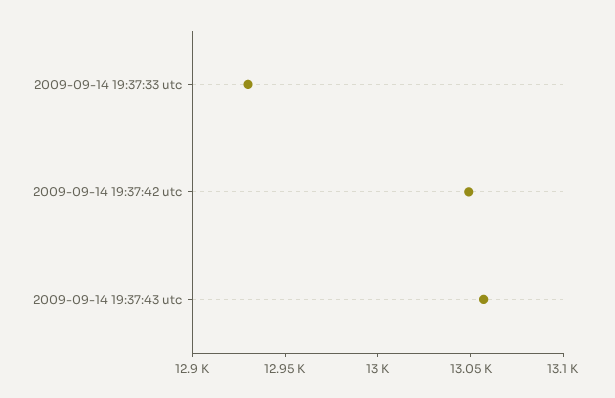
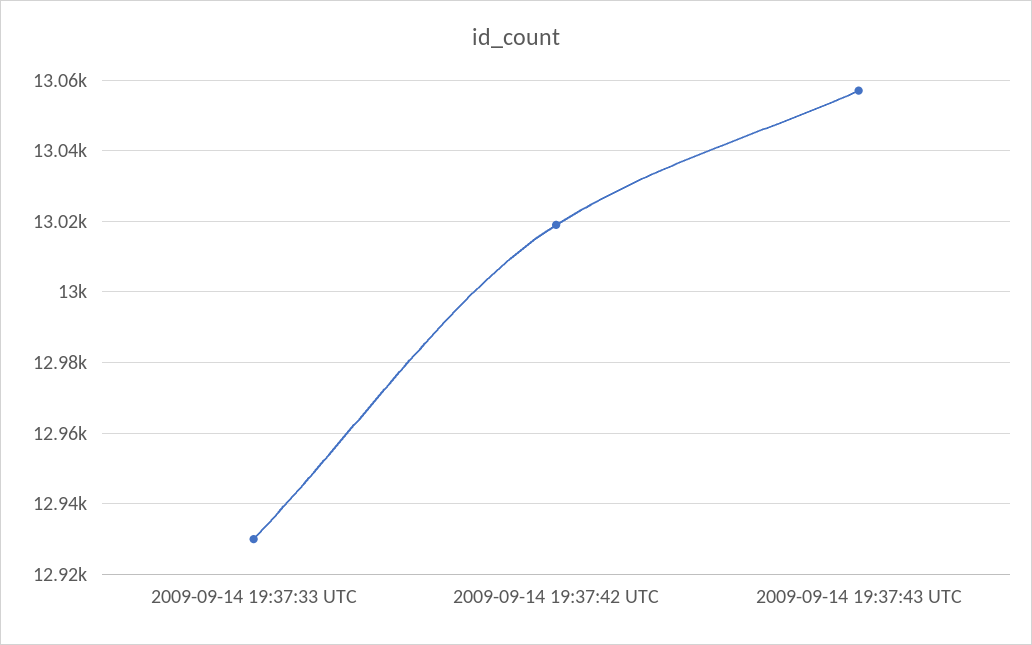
  {
    "2009-09-14 19:37:33 utc": 12930,
-   "2009-09-14 19:37:42 utc": 13050,
+   "2009-09-14 19:37:42 utc": 13020,
    "2009-09-14 19:37:43 utc": 13055
  }

